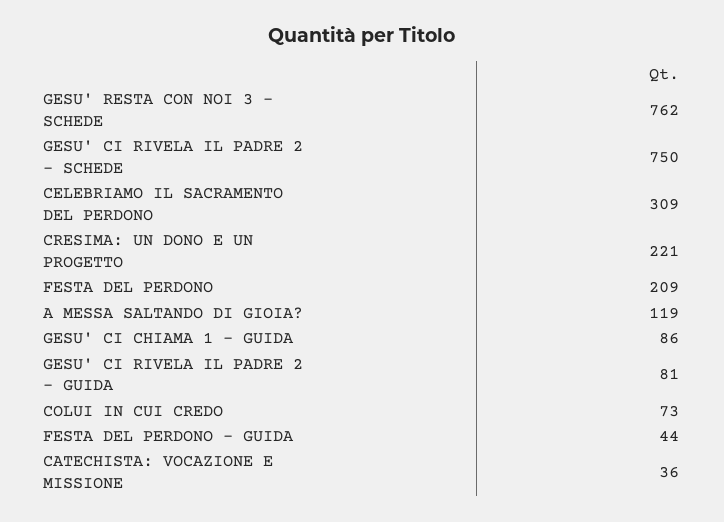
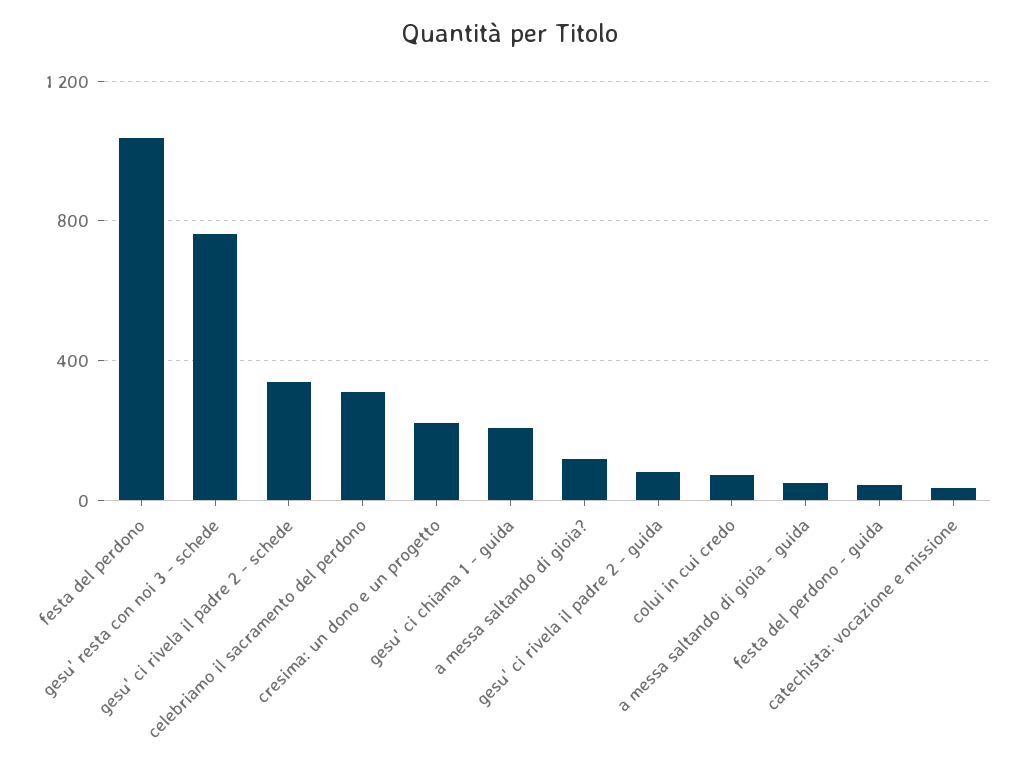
  {
    "GESU' RESTA CON NOI 3 - SCHEDE": 762,
-   "GESU' CI RIVELA IL PADRE 2 - SCHEDE": 750,
+   "GESU' CI RIVELA IL PADRE 2 - SCHEDE": 350,
    "CELEBRIAMO IL SACRAMENTO DEL PERDONO": 309,
    "CRESIMA: UN DONO E UN PROGETTO": 221,
-   "FESTA DEL PERDONO": 209,
+   "FESTA DEL PERDONO": 1050,
    "A MESSA SALTANDO DI GIOIA?": 119,
-   "GESU' CI CHIAMA 1 - GUIDA": 86,
+   "GESU' CI CHIAMA 1 - GUIDA": 200,
    "GESU' CI RIVELA IL PADRE 2 - GUIDA": 81,
    "COLUI IN CUI CREDO": 73,
    "FESTA DEL PERDONO - GUIDA": 44,
-   "CATECHISTA: VOCAZIONE E MISSIONE": 36
+   "CATECHISTA: VOCAZIONE E MISSIONE": 36,
+   "a messa saltando di gioia - guida": 50
  }

